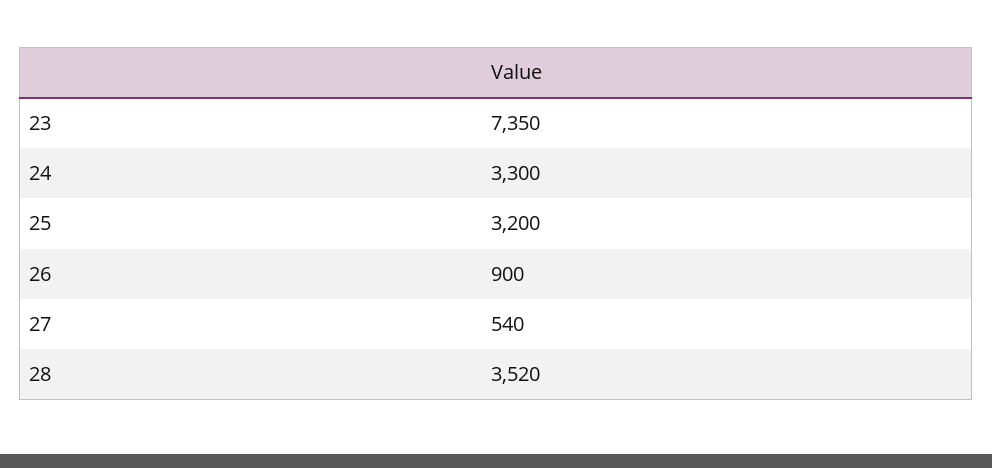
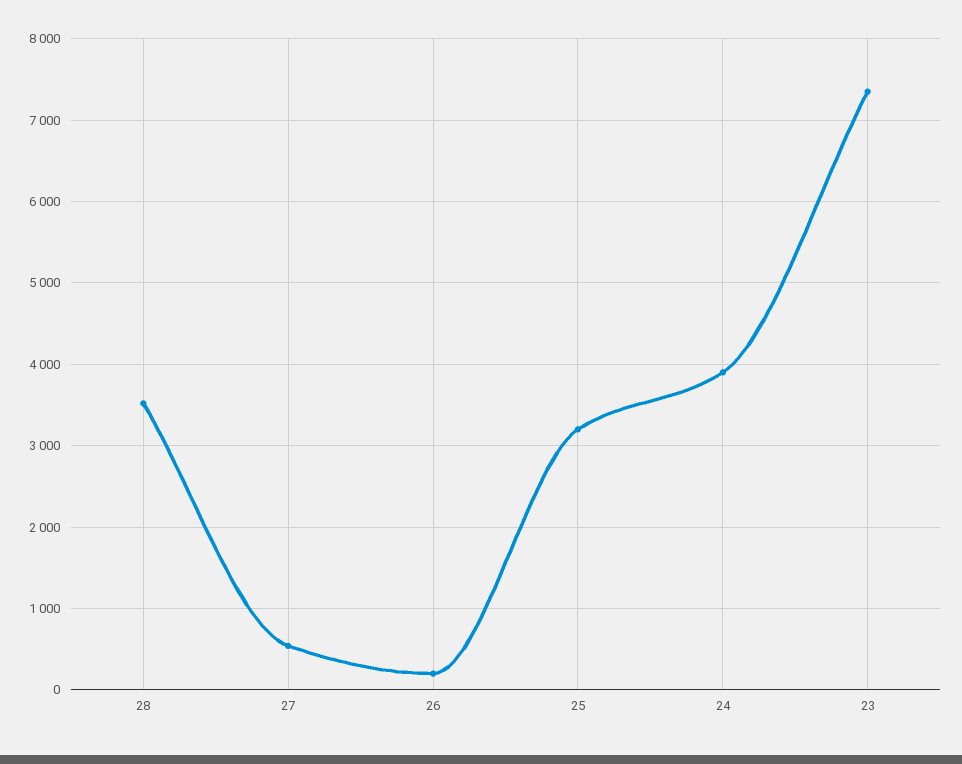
  {
    "23": 7350,
-   "24": 3300,
+   "24": 3900,
    "25": 3200,
-   "26": 900,
+   "26": 200,
    "27": 540,
    "28": 3520
  }

